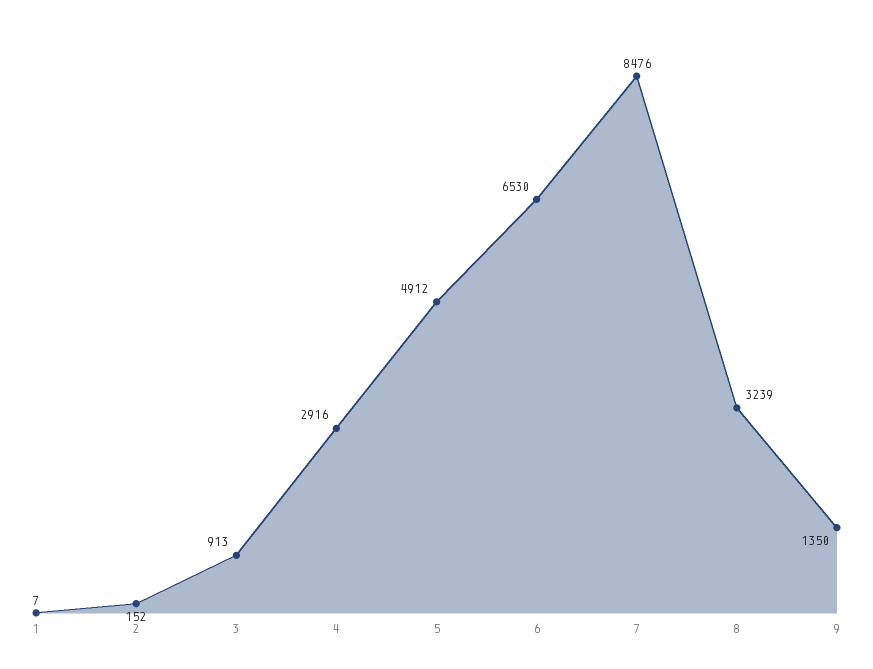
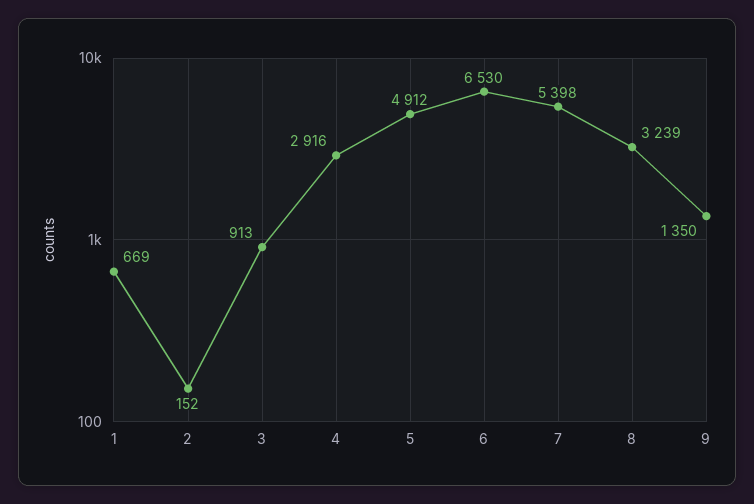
  {
-   "1": 7,
+   "1": 669,
    "2": 152,
    "3": 913,
    "4": 2916,
    "5": 4912,
    "6": 6530,
-   "7": 8476,
+   "7": 5398,
    "8": 3239,
    "9": 1350
  }

